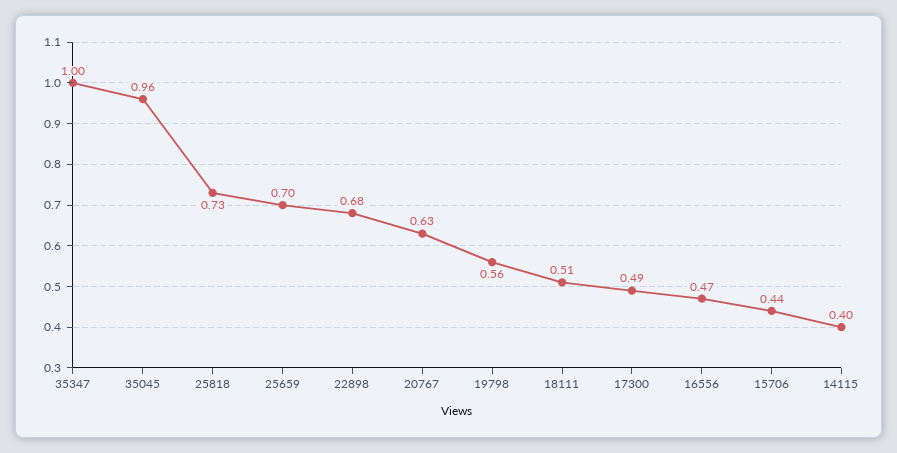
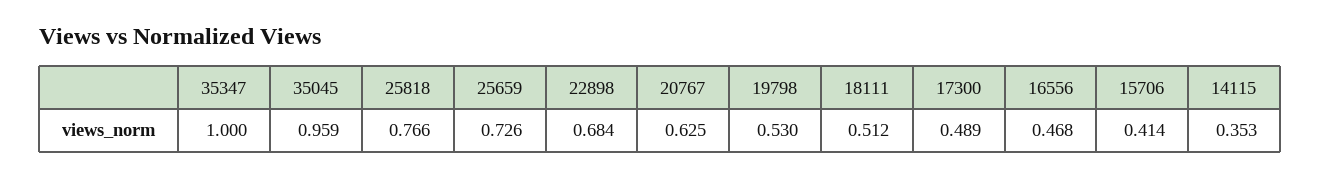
  {
    "35347": 1,
    "35045": 0.959,
-   "25818": 0.73,
+   "25818": 0.766,
-   "25659": 0.7,
+   "25659": 0.726,
    "22898": 0.684,
    "20767": 0.625,
-   "19798": 0.56,
+   "19798": 0.53,
    "18111": 0.512,
    "17300": 0.489,
    "16556": 0.468,
-   "15706": 0.44,
+   "15706": 0.414,
-   "14115": 0.4
+   "14115": 0.353
  }

